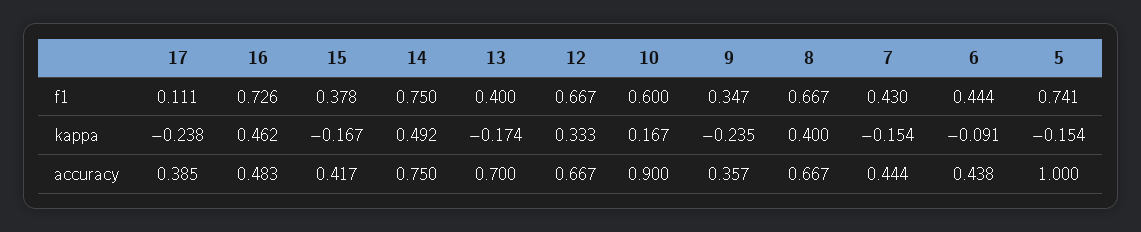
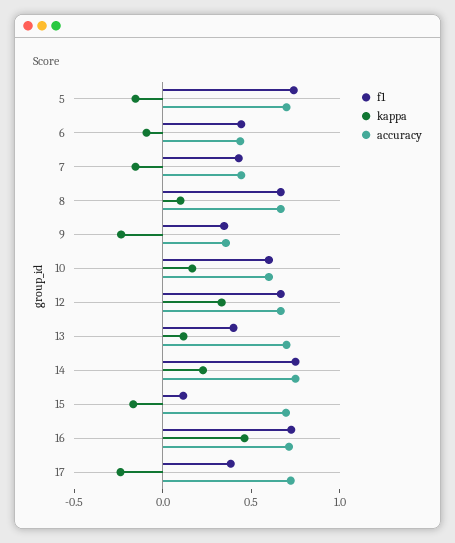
  {
    "f1": {
-     "17": 0.111,
+     "17": 0.4,
      "16": 0.726,
-     "15": 0.378,
+     "15": 0.1,
      "14": 0.75,
      "13": 0.4,
      "12": 0.667,
      "10": 0.6,
      "9": 0.347,
      "8": 0.667,
      "7": 0.43,
      "6": 0.444,
      "5": 0.741
    },
    "kappa": {
      "17": -0.238,
      "16": 0.462,
      "15": -0.167,
-     "14": 0.492,
+     "14": 0.2,
-     "13": -0.174,
+     "13": 0.1,
      "12": 0.333,
      "10": 0.167,
      "9": -0.235,
-     "8": 0.4,
+     "8": 0.1,
      "7": -0.154,
      "6": -0.091,
      "5": -0.154
    },
    "accuracy": {
-     "17": 0.385,
+     "17": 0.7,
-     "16": 0.483,
+     "16": 0.7,
-     "15": 0.417,
+     "15": 0.7,
      "14": 0.75,
      "13": 0.7,
      "12": 0.667,
-     "10": 0.9,
+     "10": 0.6,
      "9": 0.357,
      "8": 0.667,
      "7": 0.444,
      "6": 0.438,
-     "5": 1
+     "5": 0.7
    }
  }

